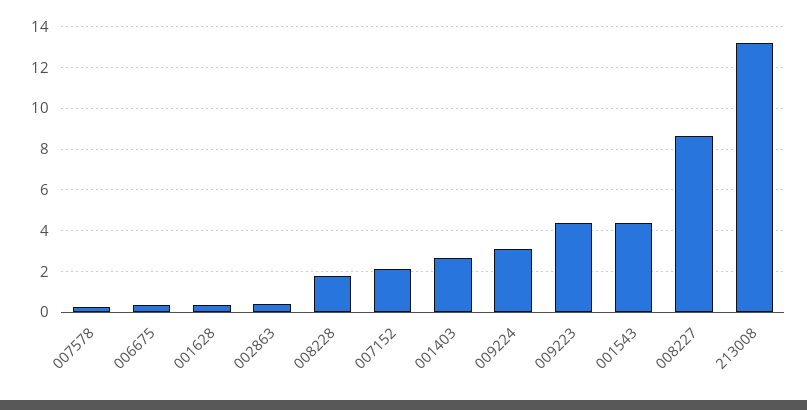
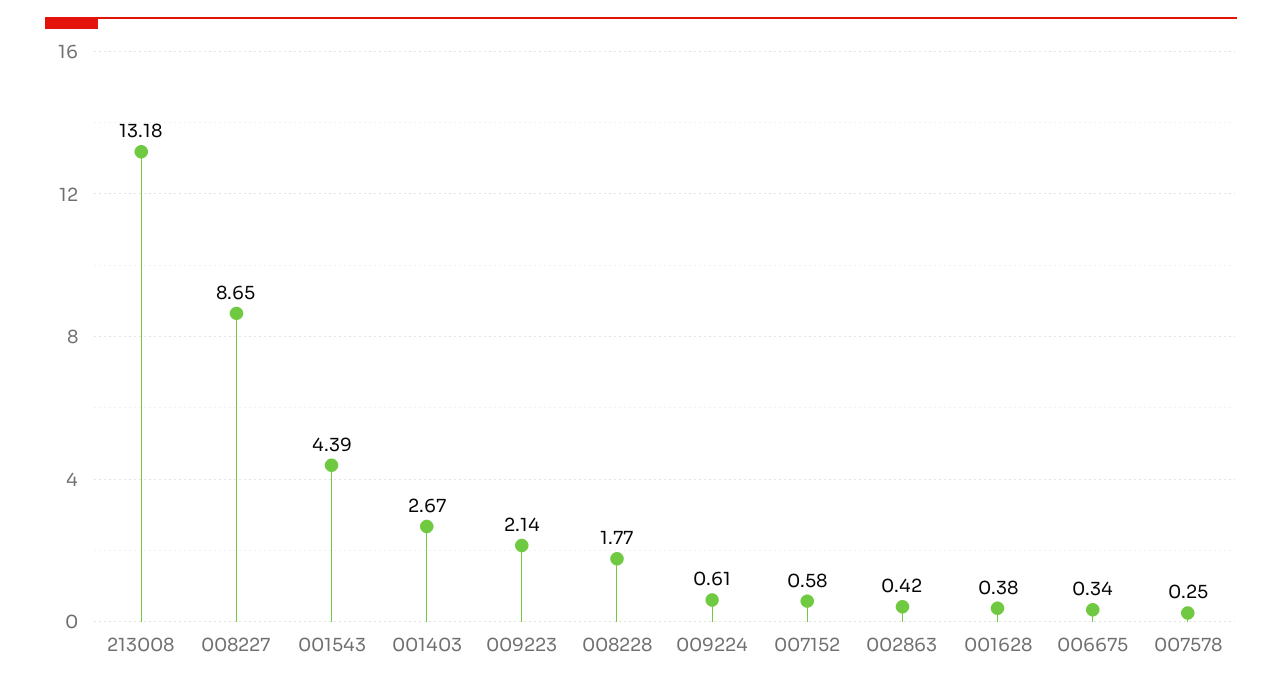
  {
    "007578": 0.25,
    "006675": 0.34,
    "001628": 0.38,
    "002863": 0.42,
    "008228": 1.77,
-   "007152": 2,
+   "007152": 0.58,
    "001403": 2.67,
-   "009224": 3,
+   "009224": 0.61,
-   "009223": 4.5,
+   "009223": 2.14,
    "001543": 4.39,
    "008227": 8.65,
    "213008": 13.18
  }

